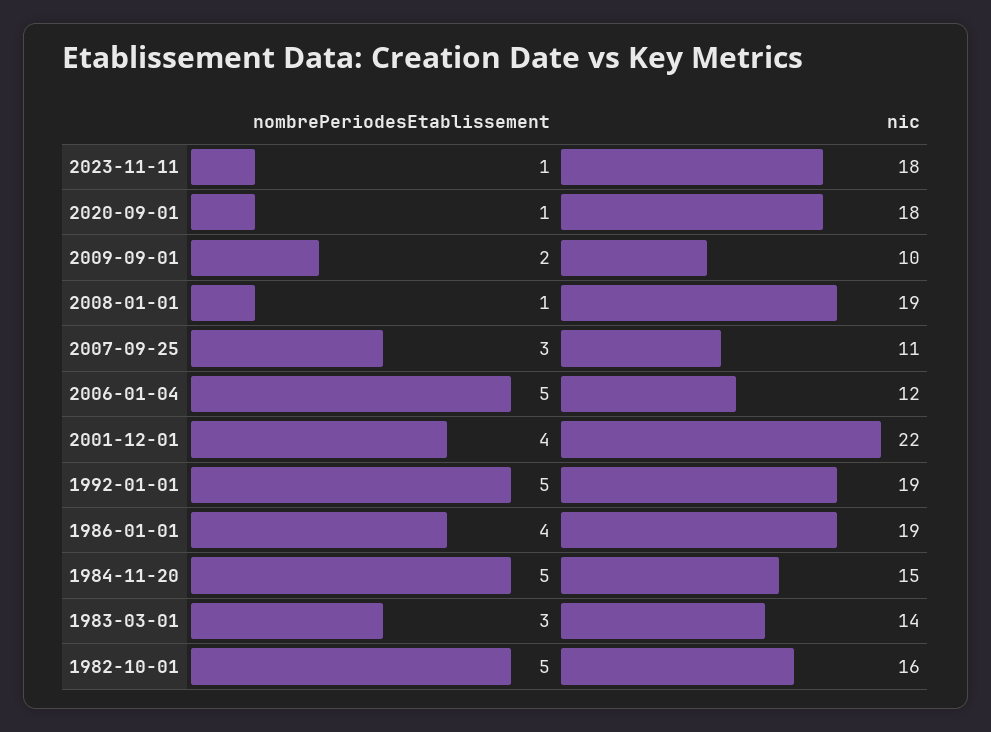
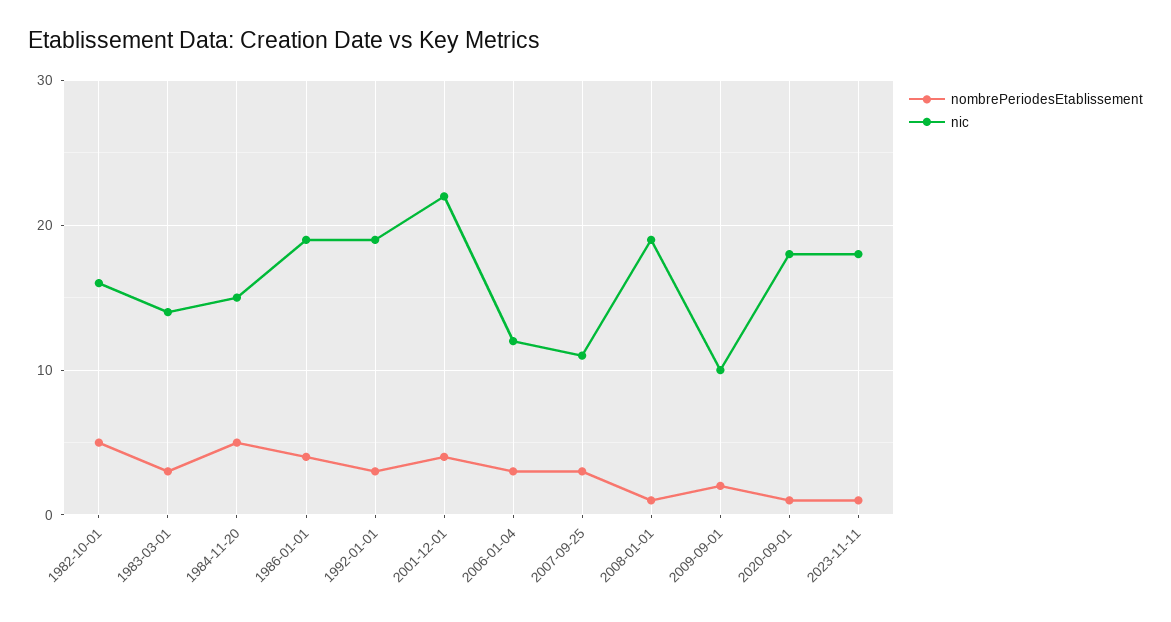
  {
    "nombrePeriodesEtablissement": {
      "2023-11-11": 1,
      "2020-09-01": 1,
      "2009-09-01": 2,
      "2008-01-01": 1,
      "2007-09-25": 3,
-     "2006-01-04": 5,
+     "2006-01-04": 3,
      "2001-12-01": 4,
-     "1992-01-01": 5,
+     "1992-01-01": 3,
      "1986-01-01": 4,
      "1984-11-20": 5,
      "1983-03-01": 3,
      "1982-10-01": 5
    },
    "nic": {
      "2023-11-11": 18,
      "2020-09-01": 18,
      "2009-09-01": 10,
      "2008-01-01": 19,
      "2007-09-25": 11,
      "2006-01-04": 12,
      "2001-12-01": 22,
      "1992-01-01": 19,
      "1986-01-01": 19,
      "1984-11-20": 15,
      "1983-03-01": 14,
      "1982-10-01": 16
    }
  }

